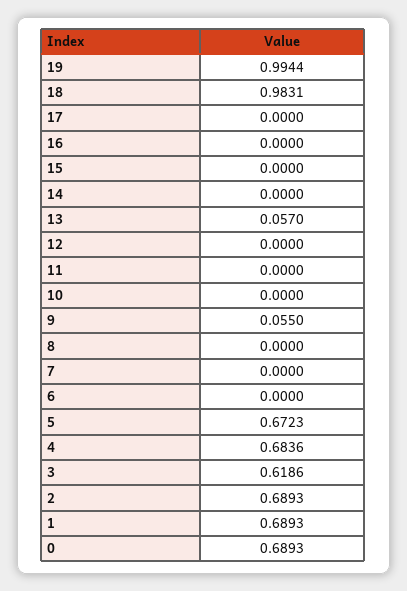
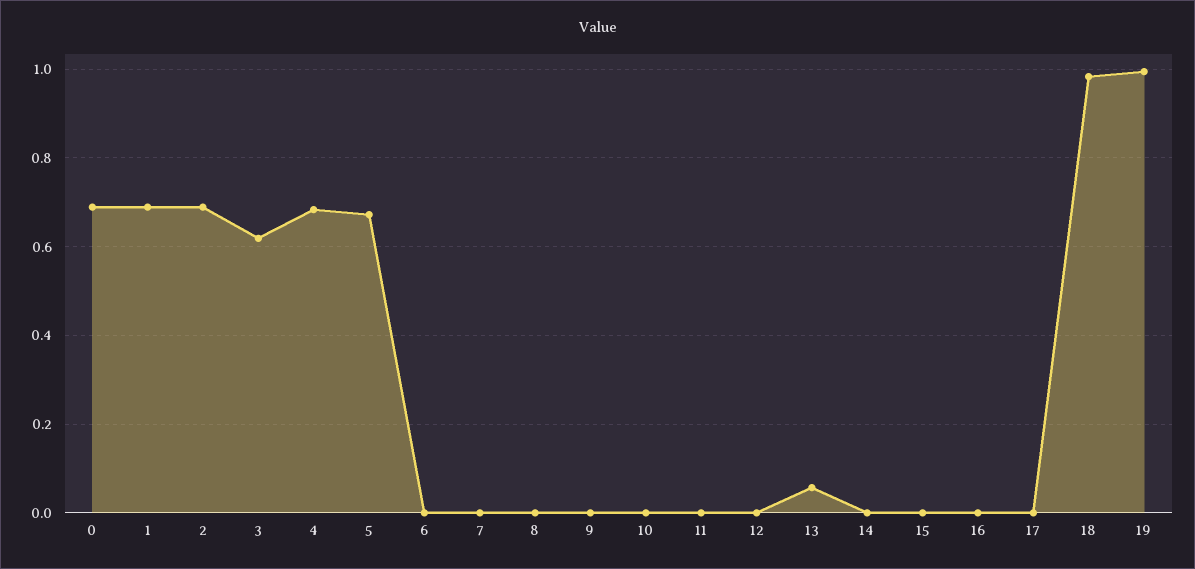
  {
    "19": 0.9944,
    "18": 0.9831,
    "17": 0,
    "16": 0,
    "15": 0,
    "14": 0,
    "13": 0.057,
    "12": 0,
    "11": 0,
    "10": 0,
-   "9": 0.055,
+   "9": 0,
    "8": 0,
    "7": 0,
    "6": 0,
    "5": 0.6723,
    "4": 0.6836,
    "3": 0.6186,
    "2": 0.6893,
    "1": 0.6893,
    "0": 0.6893
  }

